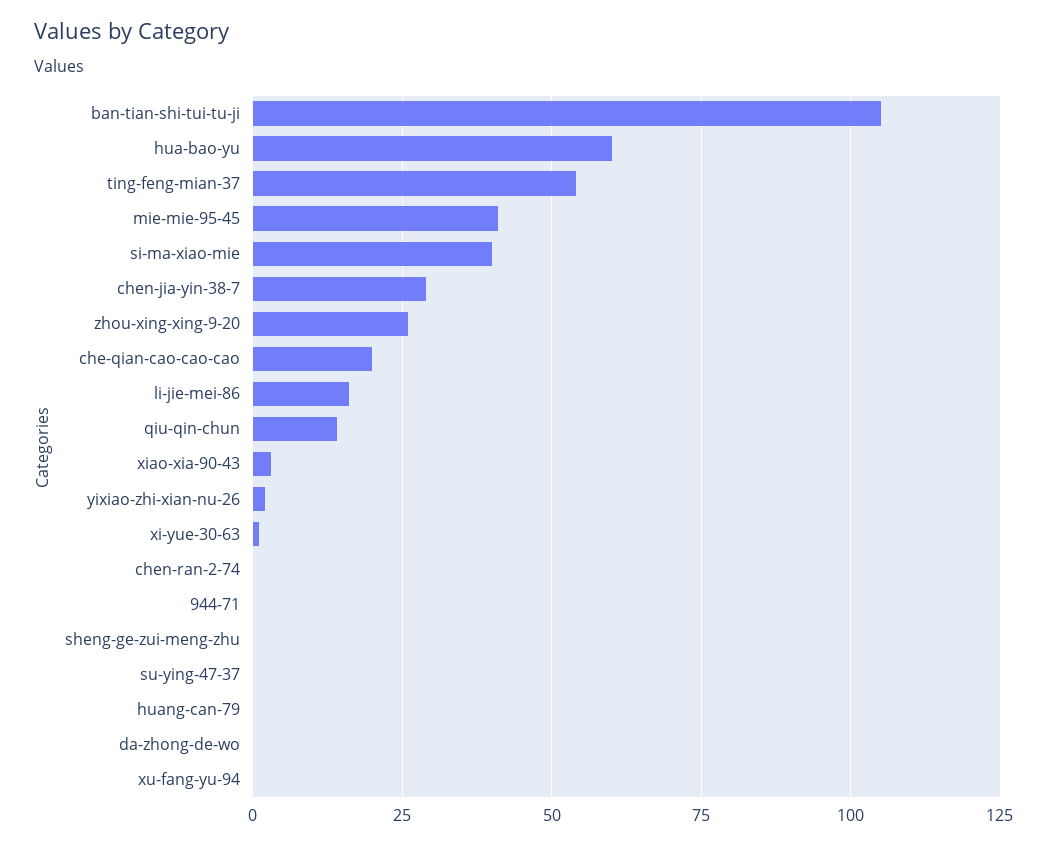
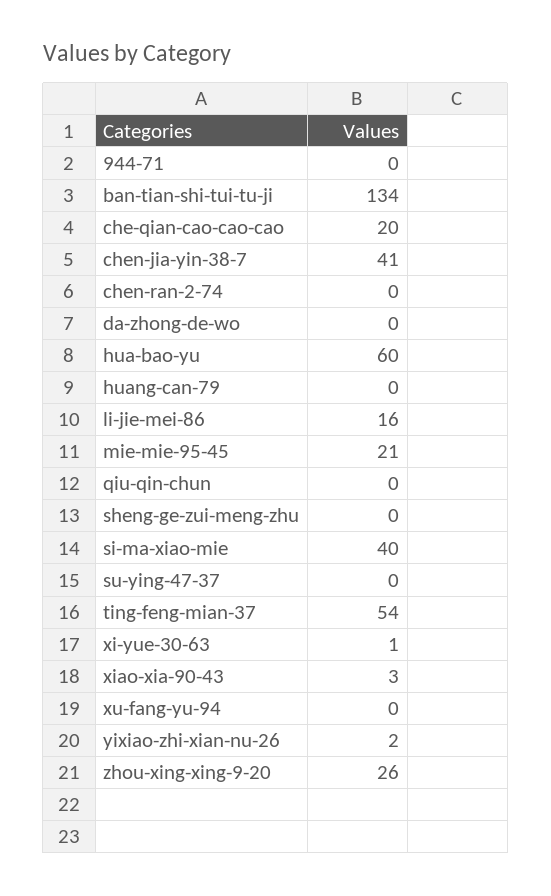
  {
-   "ban-tian-shi-tui-tu-ji": 105,
+   "ban-tian-shi-tui-tu-ji": 134,
    "hua-bao-yu": 60,
    "ting-feng-mian-37": 54,
-   "mie-mie-95-45": 40,
+   "mie-mie-95-45": 21,
    "si-ma-xiao-mie": 40,
-   "chen-jia-yin-38-7": 30,
+   "chen-jia-yin-38-7": 41,
    "zhou-xing-xing-9-20": 26,
    "che-qian-cao-cao-cao": 20,
    "li-jie-mei-86": 16,
-   "qiu-qin-chun": 15,
+   "qiu-qin-chun": 0,
    "xiao-xia-90-43": 3,
    "yixiao-zhi-xian-nu-26": 2,
    "xi-yue-30-63": 1,
    "chen-ran-2-74": 0,
    "944-71": 0,
    "sheng-ge-zui-meng-zhu": 0,
    "su-ying-47-37": 0,
    "huang-can-79": 0,
    "da-zhong-de-wo": 0,
    "xu-fang-yu-94": 0
  }

